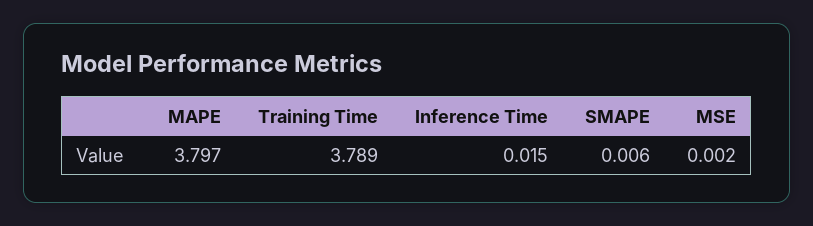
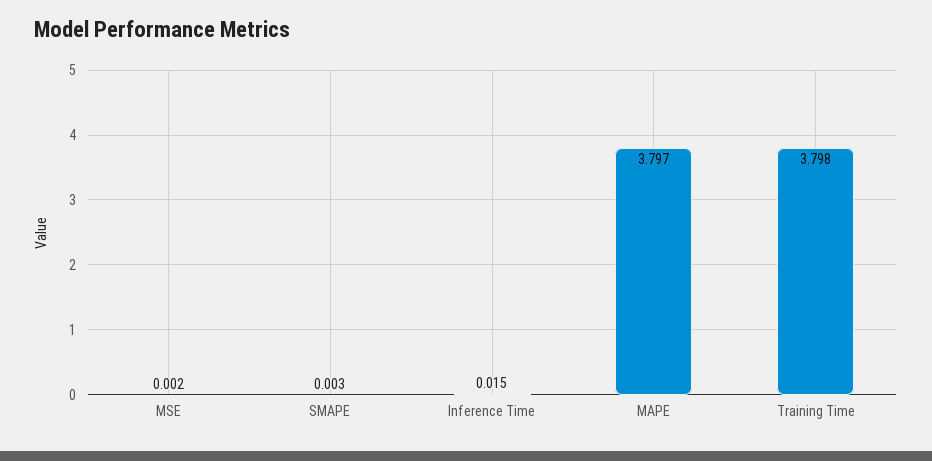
  {
    "MAPE": 3.797,
-   "Training Time": 3.789,
+   "Training Time": 3.798,
    "Inference Time": 0.015,
-   "SMAPE": 0.006,
+   "SMAPE": 0.003,
    "MSE": 0.002
  }

